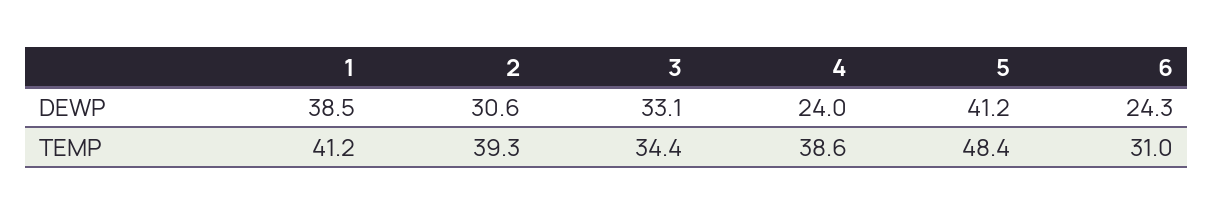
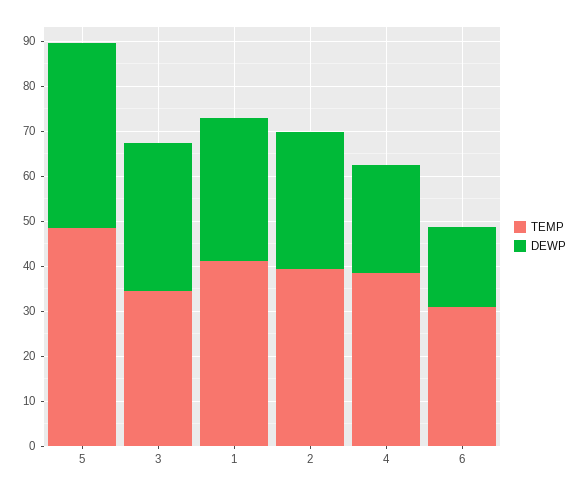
  {
    "DEWP": {
-     "1": 38.5,
+     "1": 32,
      "2": 30.6,
      "3": 33.1,
      "4": 24,
      "5": 41.2,
-     "6": 24.3
+     "6": 18
    },
    "TEMP": {
      "1": 41.2,
      "2": 39.3,
      "3": 34.4,
      "4": 38.6,
      "5": 48.4,
      "6": 31
    }
  }

